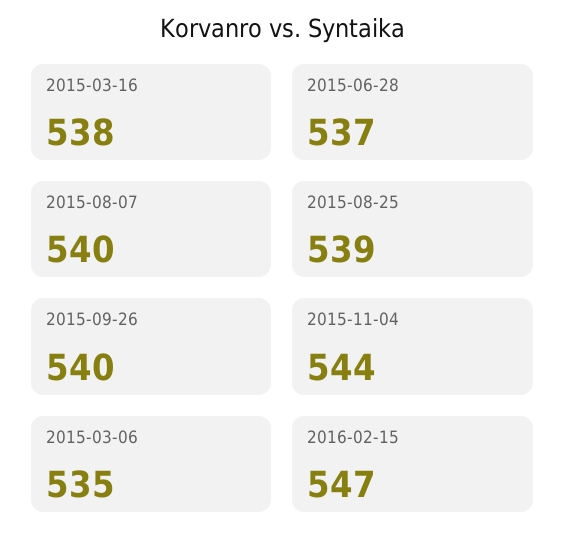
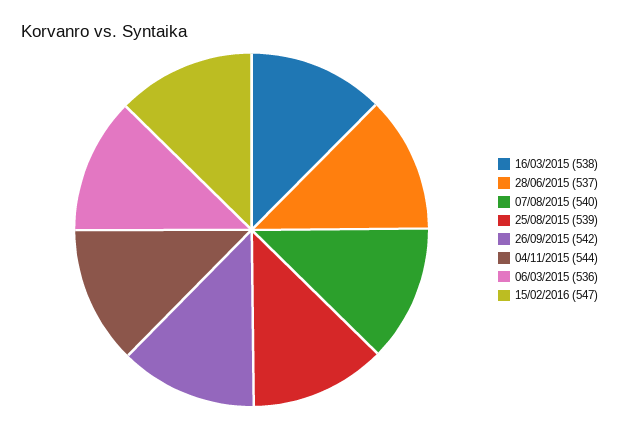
  {
    "2015-03-16": 538,
    "2015-06-28": 537,
    "2015-08-07": 540,
    "2015-08-25": 539,
-   "2015-09-26": 540,
+   "2015-09-26": 542,
    "2015-11-04": 544,
-   "2015-03-06": 535,
+   "2015-03-06": 536,
    "2016-02-15": 547
  }

